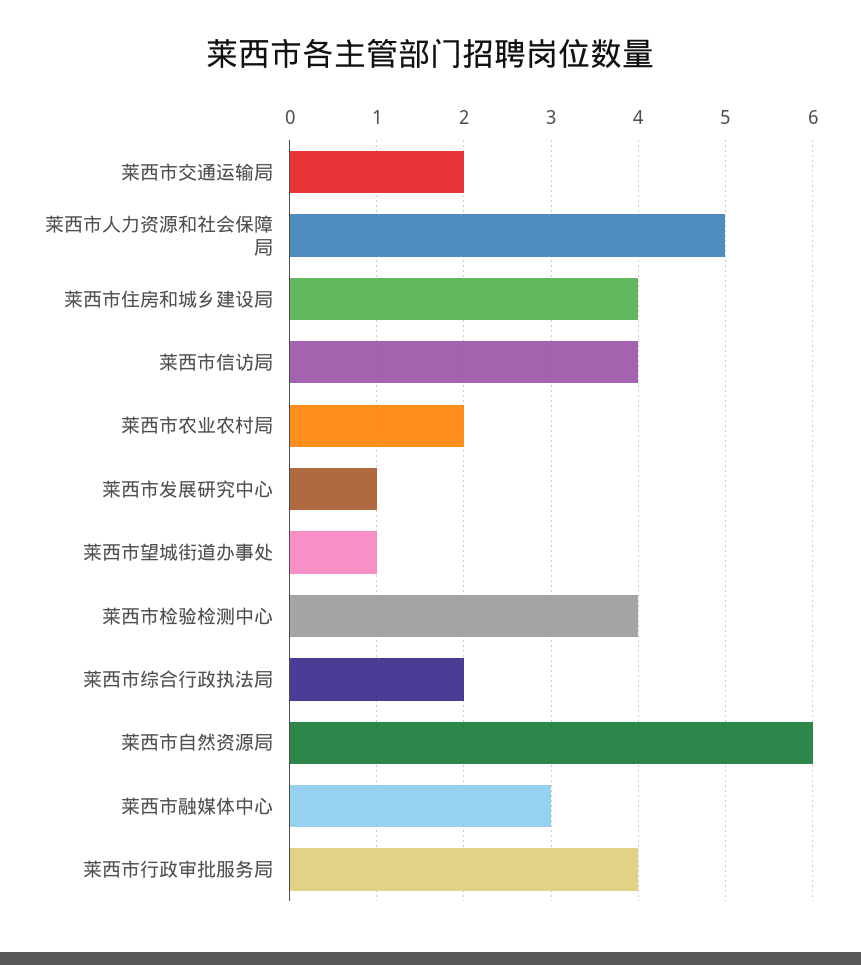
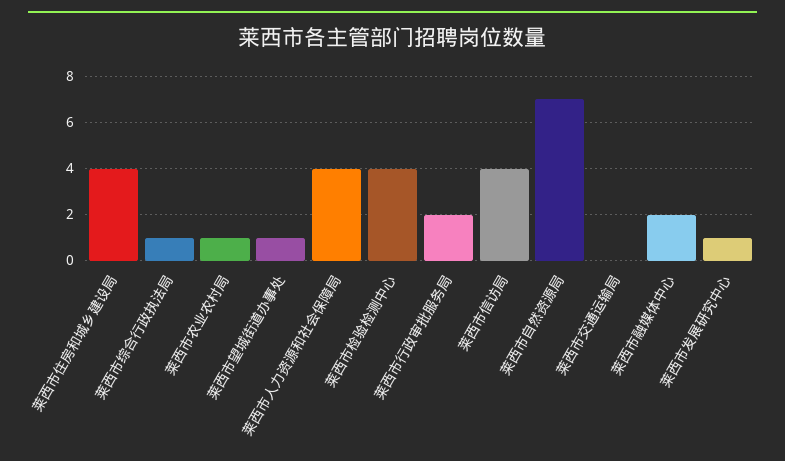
  {
-   "莱西市交通运输局": 2,
+   "莱西市交通运输局": 0,
-   "莱西市人力资源和社会保障局": 5,
+   "莱西市人力资源和社会保障局": 4,
    "莱西市住房和城乡建设局": 4,
    "莱西市信访局": 4,
-   "莱西市农业农村局": 2,
+   "莱西市农业农村局": 1,
    "莱西市发展研究中心": 1,
    "莱西市望城街道办事处": 1,
    "莱西市检验检测中心": 4,
-   "莱西市综合行政执法局": 2,
+   "莱西市综合行政执法局": 1,
-   "莱西市自然资源局": 6,
+   "莱西市自然资源局": 7,
-   "莱西市融媒体中心": 3,
+   "莱西市融媒体中心": 2,
-   "莱西市行政审批服务局": 4
+   "莱西市行政审批服务局": 2
  }

